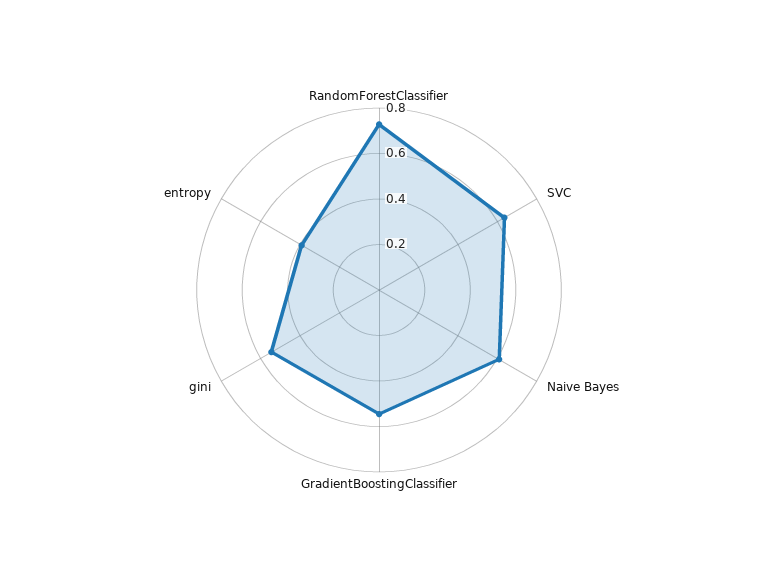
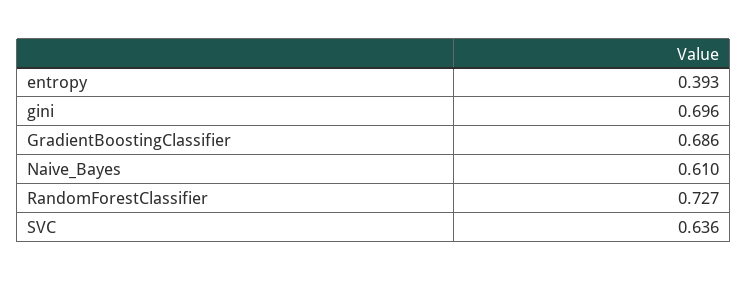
  {
    "RandomForestClassifier": 0.727,
    "SVC": 0.636,
    "Naive Bayes": 0.61,
-   "GradientBoostingClassifier": 0.55,
+   "GradientBoostingClassifier": 0.686,
-   "gini": 0.55,
+   "gini": 0.696,
    "entropy": 0.393
  }

